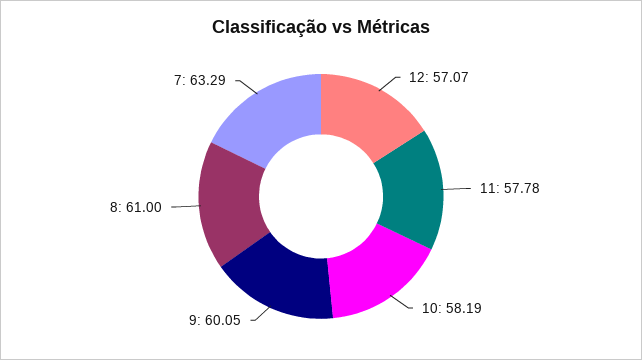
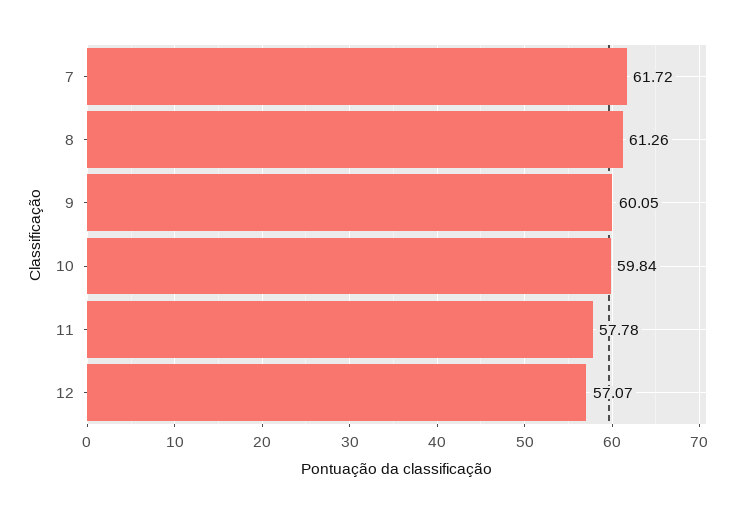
  {
    "12": 57.07,
    "11": 57.78,
-   "10": 58.19,
+   "10": 59.84,
    "9": 60.05,
-   "8": 61,
+   "8": 61.26,
-   "7": 63.29
+   "7": 61.72
  }

